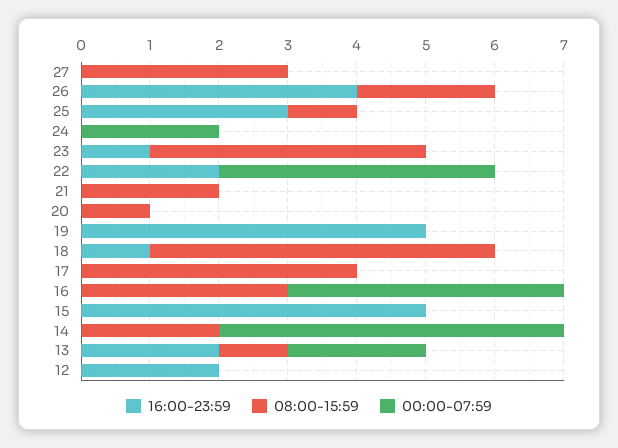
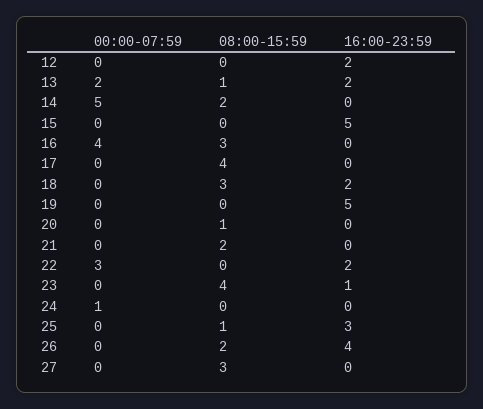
  {
    "16:00-23:59": {
      "27": 0,
      "26": 4,
      "25": 3,
      "24": 0,
      "23": 1,
      "22": 2,
      "21": 0,
      "20": 0,
      "19": 5,
-     "18": 1,
+     "18": 2,
      "17": 0,
      "16": 0,
      "15": 5,
      "14": 0,
      "13": 2,
      "12": 2
    },
    "08:00-15:59": {
      "27": 3,
      "26": 2,
      "25": 1,
      "24": 0,
      "23": 4,
      "22": 0,
      "21": 2,
      "20": 1,
      "19": 0,
-     "18": 5,
+     "18": 3,
      "17": 4,
      "16": 3,
      "15": 0,
      "14": 2,
      "13": 1,
      "12": 0
    },
    "00:00-07:59": {
      "27": 0,
      "26": 0,
      "25": 0,
-     "24": 2,
+     "24": 1,
      "23": 0,
-     "22": 4,
+     "22": 3,
      "21": 0,
      "20": 0,
      "19": 0,
      "18": 0,
      "17": 0,
      "16": 4,
      "15": 0,
      "14": 5,
      "13": 2,
      "12": 0
    }
  }

